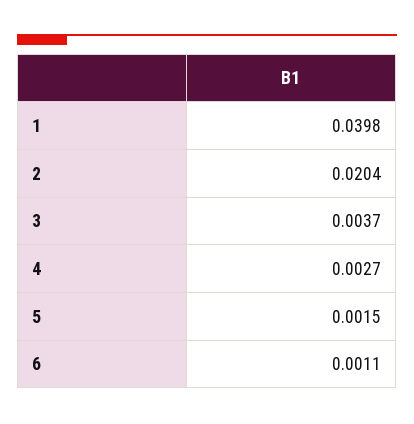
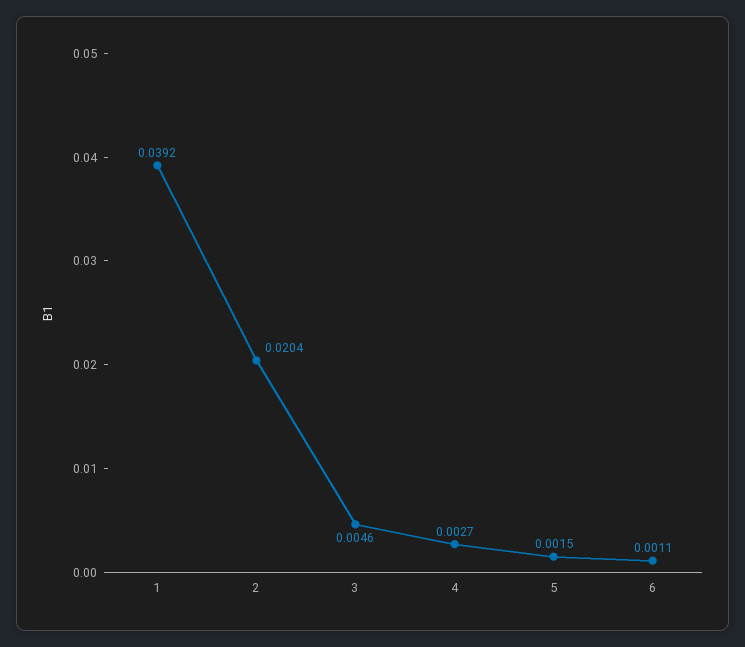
  {
-   "1": 0.0398,
+   "1": 0.0392,
    "2": 0.0204,
-   "3": 0.0037,
+   "3": 0.0046,
    "4": 0.0027,
    "5": 0.0015,
    "6": 0.0011
  }

